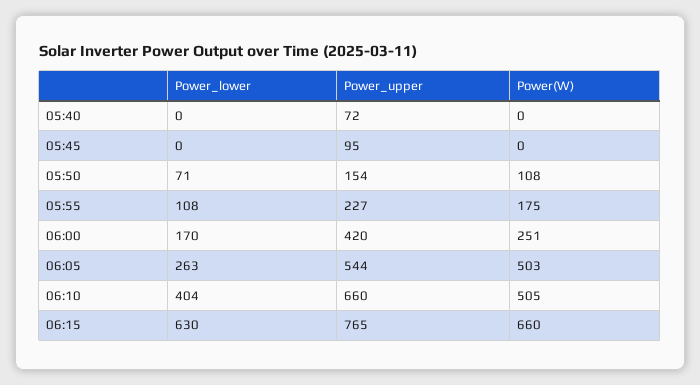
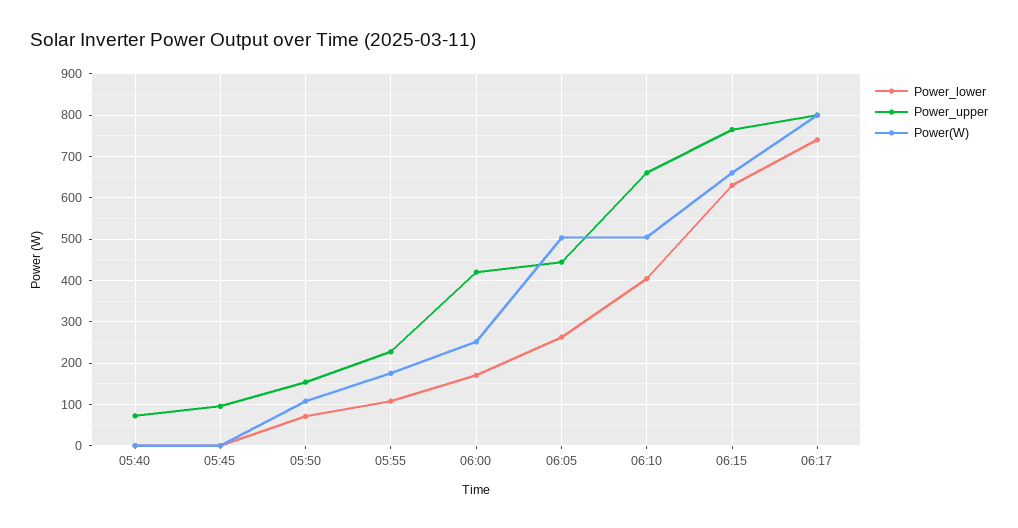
  {
    "Power_lower": {
      "05:40": 0,
      "05:45": 0,
      "05:50": 71,
      "05:55": 108,
      "06:00": 170,
      "06:05": 263,
      "06:10": 404,
-     "06:15": 630
+     "06:15": 630,
+     "06:17": 740
    },
    "Power_upper": {
      "05:40": 72,
      "05:45": 95,
      "05:50": 154,
      "05:55": 227,
      "06:00": 420,
-     "06:05": 544,
+     "06:05": 440,
      "06:10": 660,
-     "06:15": 765
+     "06:15": 765,
+     "06:17": 800
    },
    "Power(W)": {
      "05:40": 0,
      "05:45": 0,
      "05:50": 108,
      "05:55": 175,
      "06:00": 251,
      "06:05": 503,
      "06:10": 505,
-     "06:15": 660
+     "06:15": 660,
+     "06:17": 800
    }
  }

